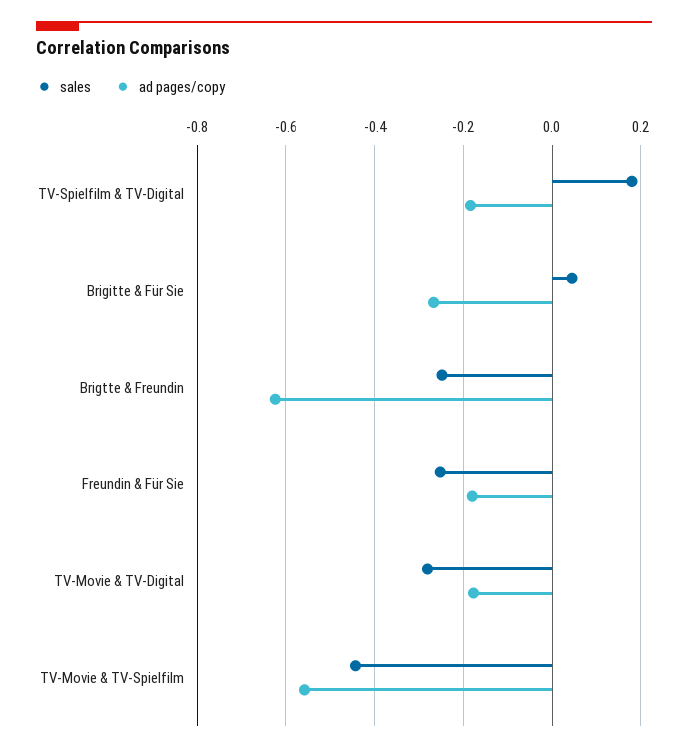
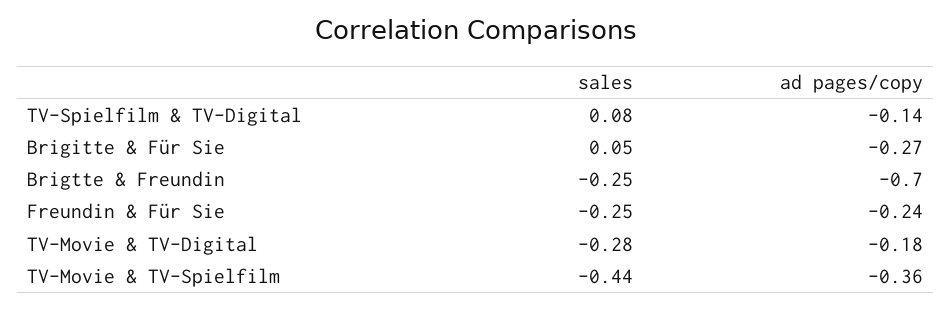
  {
    "sales": {
-     "TV-Spielfilm & TV-Digital": 0.18,
+     "TV-Spielfilm & TV-Digital": 0.08,
      "Brigitte & Für Sie": 0.05,
      "Brigtte & Freundin": -0.25,
      "Freundin & Für Sie": -0.25,
      "TV-Movie & TV-Digital": -0.28,
      "TV-Movie & TV-Spielfilm": -0.44
    },
    "ad pages/copy": {
-     "TV-Spielfilm & TV-Digital": -0.18,
+     "TV-Spielfilm & TV-Digital": -0.14,
      "Brigitte & Für Sie": -0.27,
-     "Brigtte & Freundin": -0.62,
+     "Brigtte & Freundin": -0.7,
-     "Freundin & Für Sie": -0.18,
+     "Freundin & Für Sie": -0.24,
      "TV-Movie & TV-Digital": -0.18,
-     "TV-Movie & TV-Spielfilm": -0.56
+     "TV-Movie & TV-Spielfilm": -0.36
    }
  }

